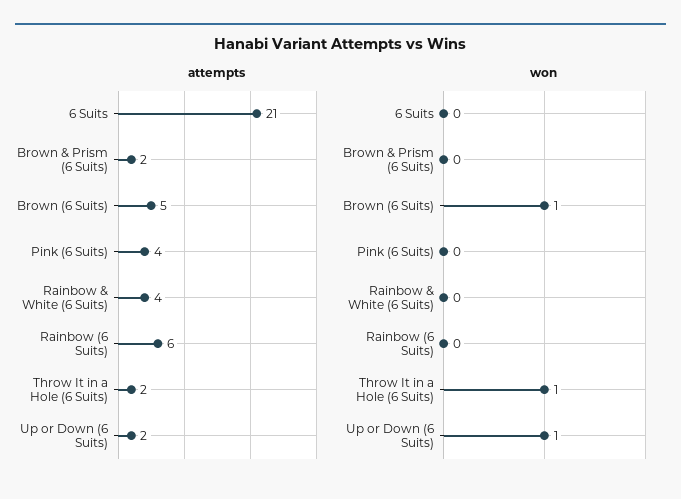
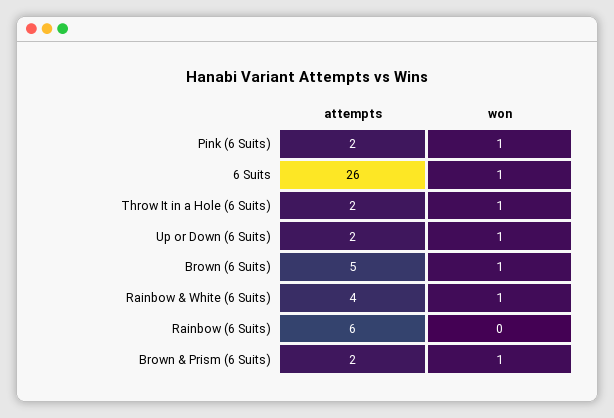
  {
    "attempts": {
-     "6 Suits": 21,
+     "6 Suits": 26,
      "Brown & Prism (6 Suits)": 2,
      "Brown (6 Suits)": 5,
-     "Pink (6 Suits)": 4,
+     "Pink (6 Suits)": 2,
      "Rainbow & White (6 Suits)": 4,
      "Rainbow (6 Suits)": 6,
      "Throw It in a Hole (6 Suits)": 2,
      "Up or Down (6 Suits)": 2
    },
    "won": {
-     "6 Suits": 0,
+     "6 Suits": 1,
-     "Brown & Prism (6 Suits)": 0,
+     "Brown & Prism (6 Suits)": 1,
      "Brown (6 Suits)": 1,
-     "Pink (6 Suits)": 0,
+     "Pink (6 Suits)": 1,
-     "Rainbow & White (6 Suits)": 0,
+     "Rainbow & White (6 Suits)": 1,
      "Rainbow (6 Suits)": 0,
      "Throw It in a Hole (6 Suits)": 1,
      "Up or Down (6 Suits)": 1
    }
  }

